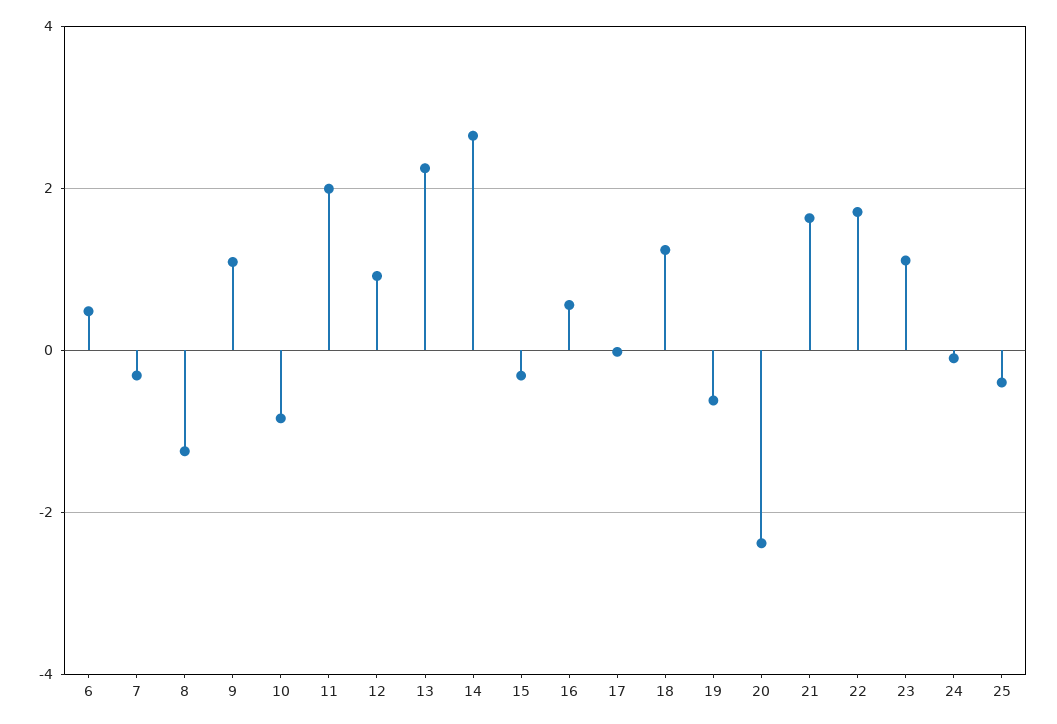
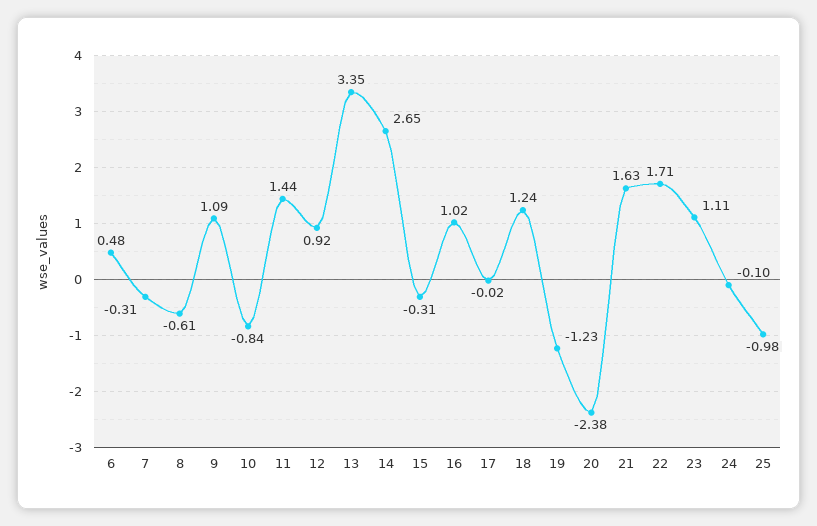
  {
    "6": 0.48,
    "7": -0.31,
-   "8": -1.2,
+   "8": -0.61,
    "9": 1.09,
    "10": -0.84,
-   "11": 2,
+   "11": 1.44,
    "12": 0.92,
-   "13": 2.2,
+   "13": 3.35,
    "14": 2.65,
    "15": -0.31,
-   "16": 0.6,
+   "16": 1.02,
    "17": -0.02,
    "18": 1.24,
-   "19": -0.6,
+   "19": -1.23,
    "20": -2.38,
    "21": 1.63,
    "22": 1.71,
    "23": 1.11,
    "24": -0.1,
-   "25": -0.4
+   "25": -0.98
  }

